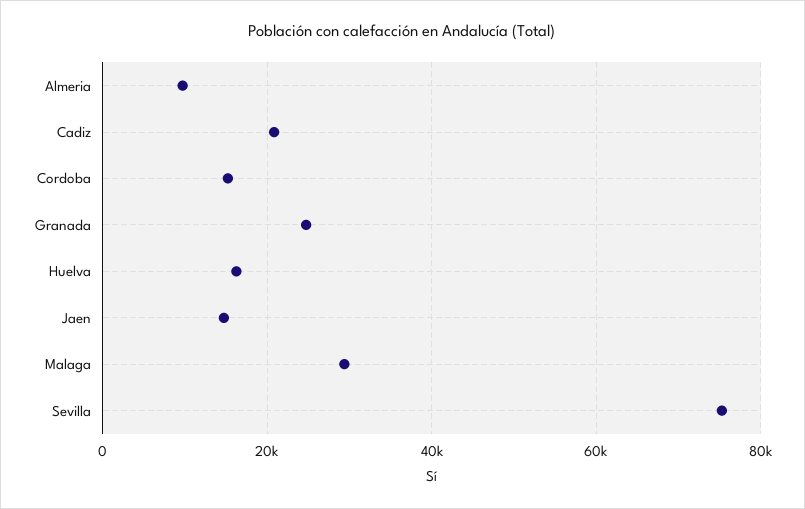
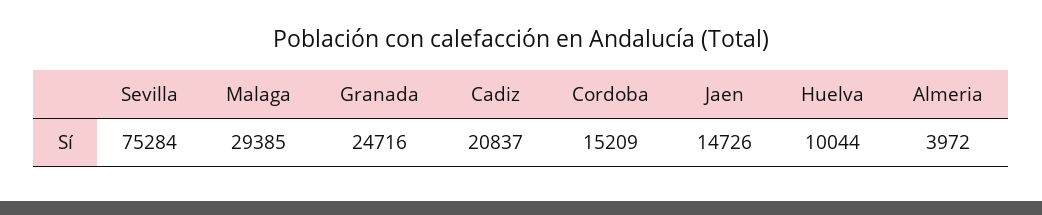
  {
-   "Almeria": 10000,
+   "Almeria": 3972,
    "Cadiz": 20837,
    "Cordoba": 15209,
    "Granada": 24716,
-   "Huelva": 16000,
+   "Huelva": 10044,
    "Jaen": 14726,
    "Malaga": 29385,
    "Sevilla": 75284
  }

